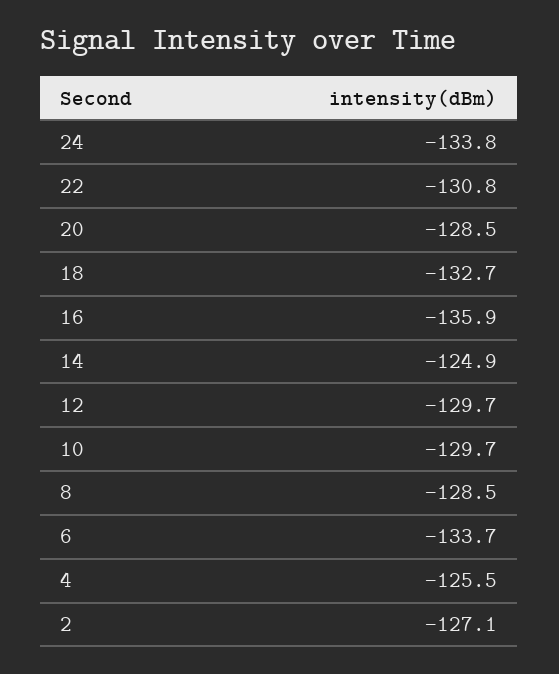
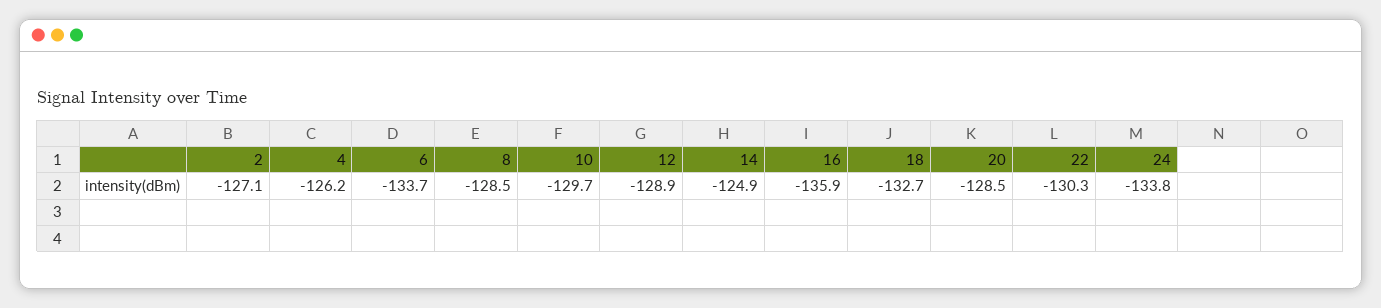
  {
    "24": -133.8,
-   "22": -130.8,
+   "22": -130.3,
    "20": -128.5,
    "18": -132.7,
    "16": -135.9,
    "14": -124.9,
-   "12": -129.7,
+   "12": -128.9,
    "10": -129.7,
    "8": -128.5,
    "6": -133.7,
-   "4": -125.5,
+   "4": -126.2,
    "2": -127.1
  }

